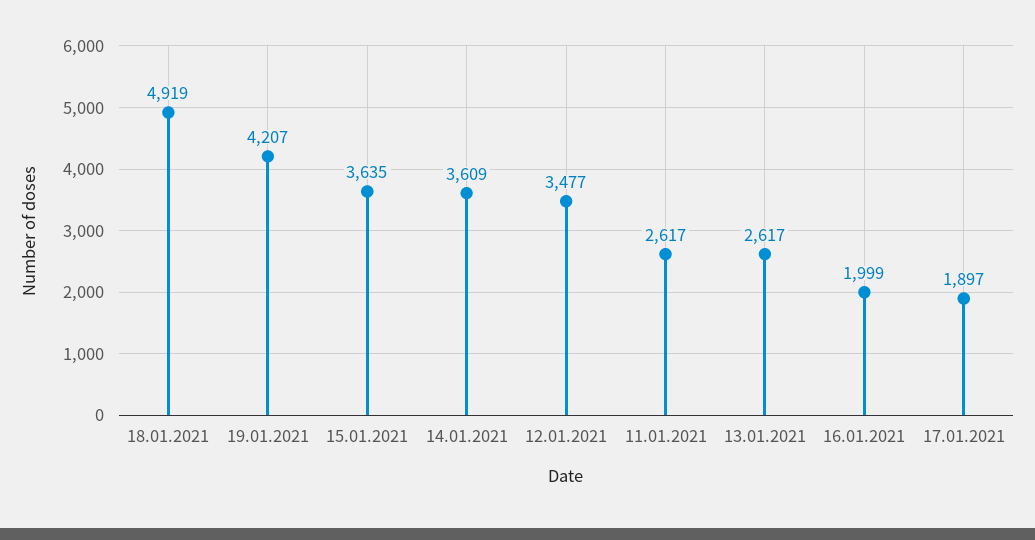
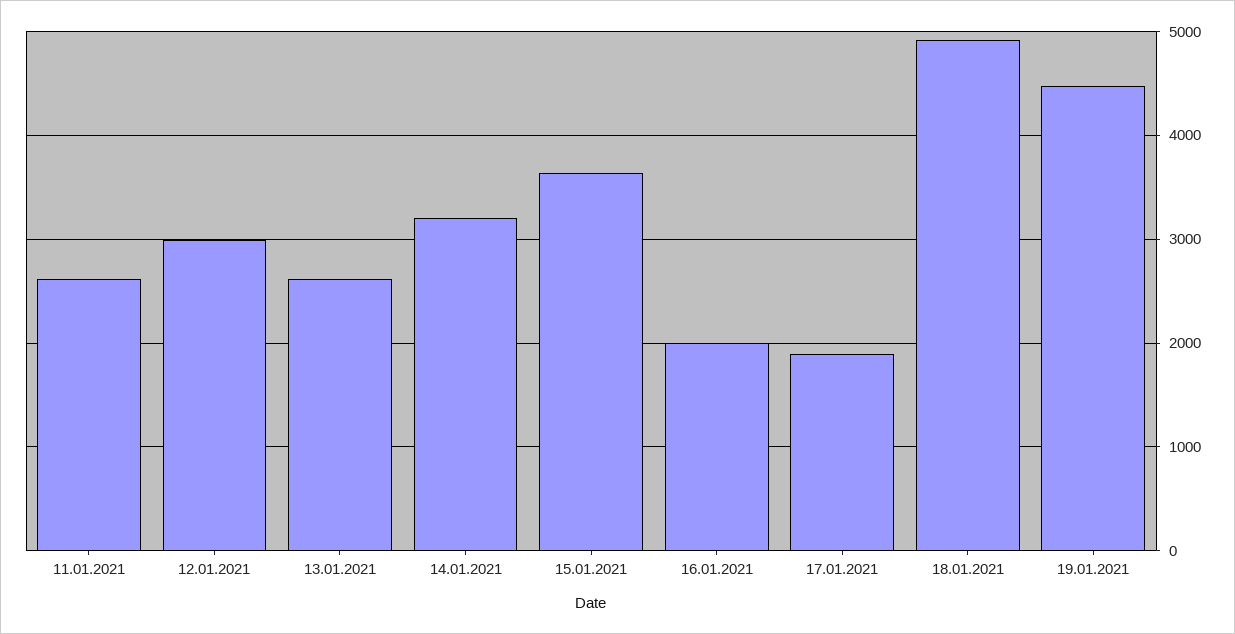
  {
    "18.01.2021": 4919,
-   "19.01.2021": 4207,
+   "19.01.2021": 4500,
    "15.01.2021": 3635,
-   "14.01.2021": 3609,
+   "14.01.2021": 3200,
-   "12.01.2021": 3477,
+   "12.01.2021": 3000,
    "11.01.2021": 2617,
    "13.01.2021": 2617,
    "16.01.2021": 1999,
    "17.01.2021": 1897
  }

